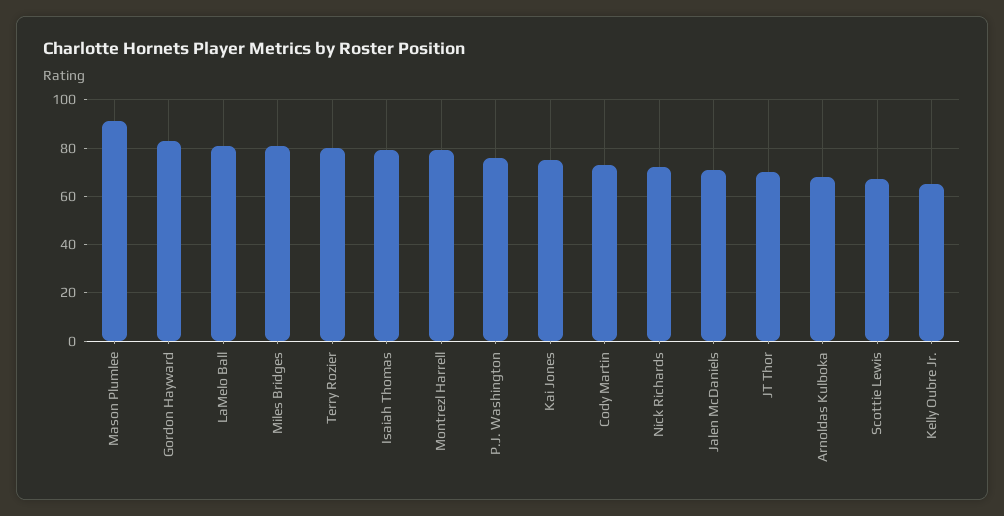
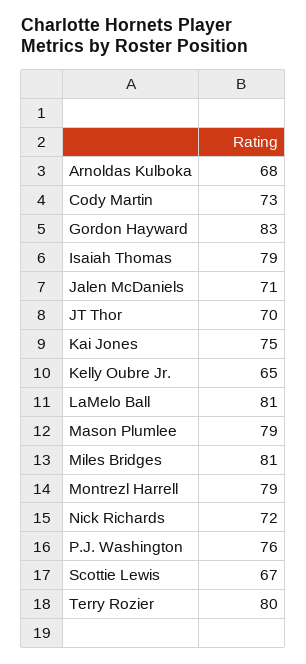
  {
-   "Mason Plumlee": 90,
+   "Mason Plumlee": 79,
    "Gordon Hayward": 83,
    "LaMelo Ball": 81,
    "Miles Bridges": 81,
    "Terry Rozier": 80,
    "Isaiah Thomas": 79,
    "Montrezl Harrell": 79,
    "P.J. Washington": 76,
    "Kai Jones": 75,
    "Cody Martin": 73,
    "Nick Richards": 72,
    "Jalen McDaniels": 71,
    "JT Thor": 70,
    "Arnoldas Kulboka": 68,
    "Scottie Lewis": 67,
    "Kelly Oubre Jr.": 65
  }

